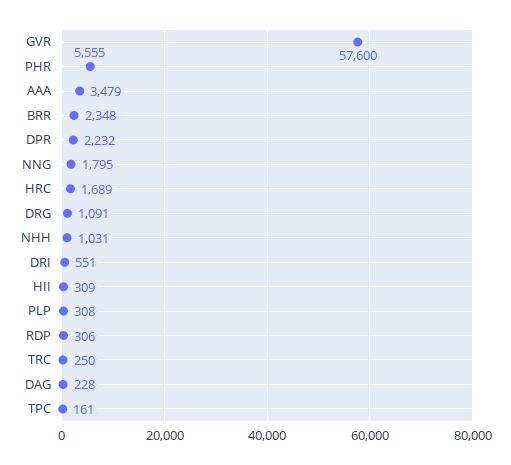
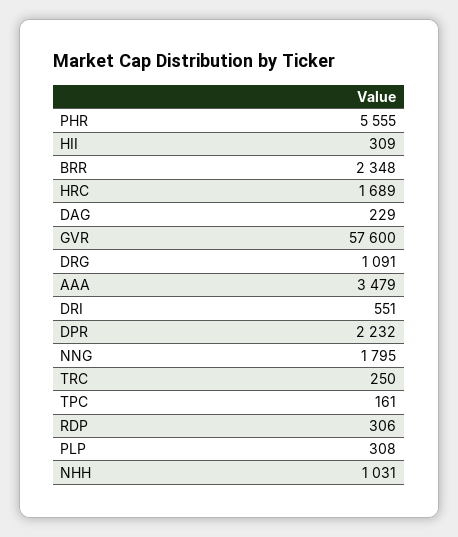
  {
    "GVR": 57600,
    "PHR": 5555,
    "AAA": 3479,
    "BRR": 2348,
    "DPR": 2232,
    "NNG": 1795,
    "HRC": 1689,
    "DRG": 1091,
    "NHH": 1031,
    "DRI": 551,
    "HII": 309,
    "PLP": 308,
    "RDP": 306,
    "TRC": 250,
-   "DAG": 228,
+   "DAG": 229,
    "TPC": 161
  }

